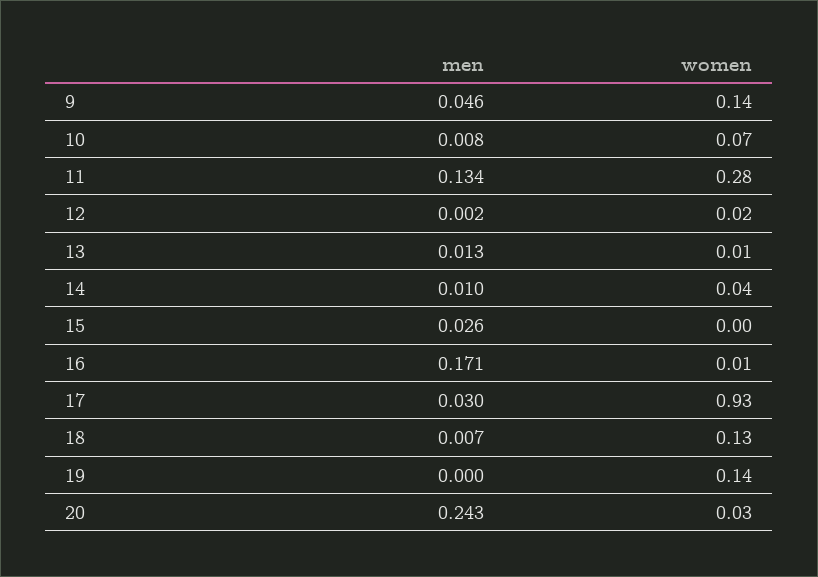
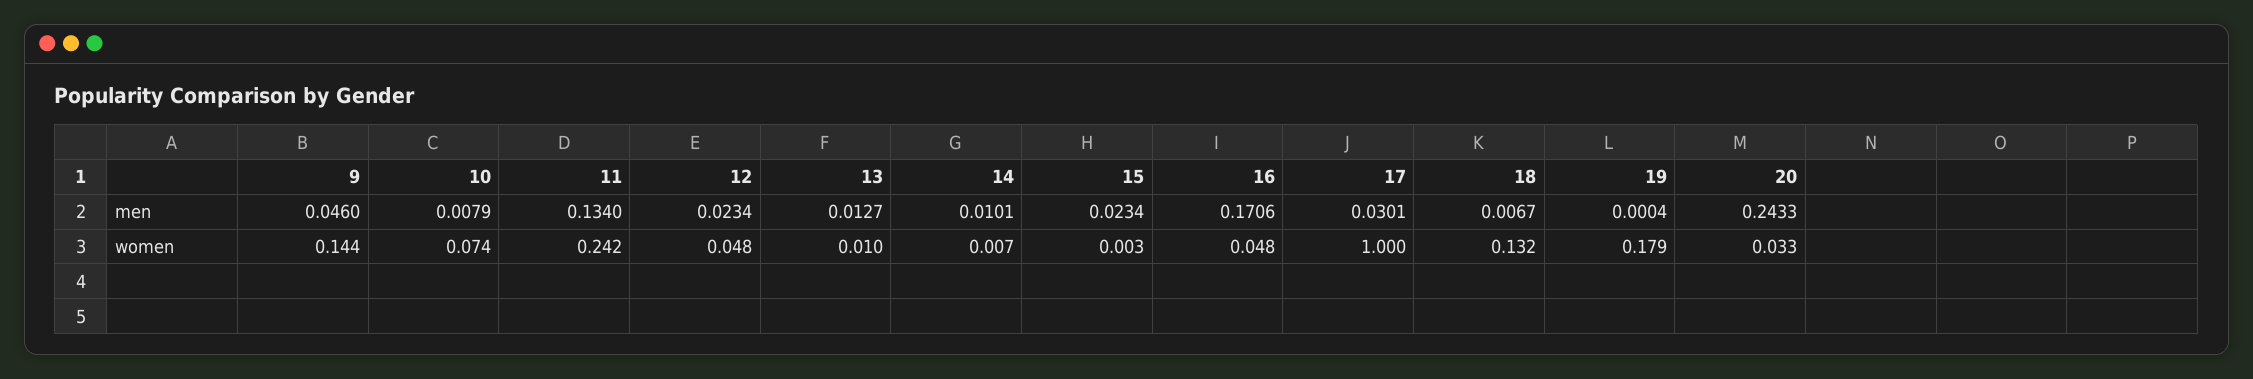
  {
    "men": {
      "9": 0.046,
      "10": 0.0079,
      "11": 0.134,
-     "12": 0.002,
+     "12": 0.0234,
      "13": 0.0127,
      "14": 0.0101,
-     "15": 0.026,
+     "15": 0.0234,
      "16": 0.1706,
      "17": 0.0301,
      "18": 0.0067,
      "19": 0.0004,
      "20": 0.2433
    },
    "women": {
      "9": 0.144,
      "10": 0.074,
-     "11": 0.28,
+     "11": 0.242,
-     "12": 0.02,
+     "12": 0.048,
      "13": 0.01,
-     "14": 0.04,
+     "14": 0.007,
      "15": 0.003,
-     "16": 0.01,
+     "16": 0.048,
-     "17": 0.93,
+     "17": 1,
      "18": 0.132,
-     "19": 0.14,
+     "19": 0.179,
      "20": 0.033
    }
  }

